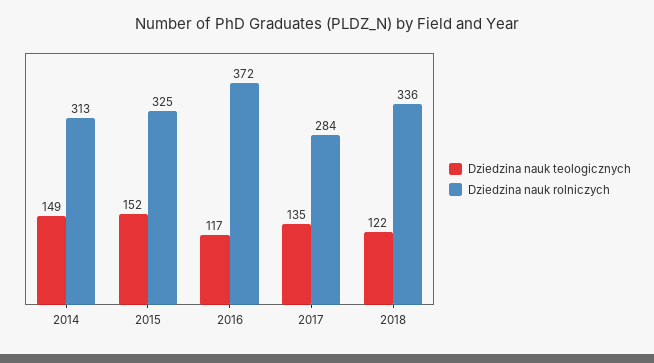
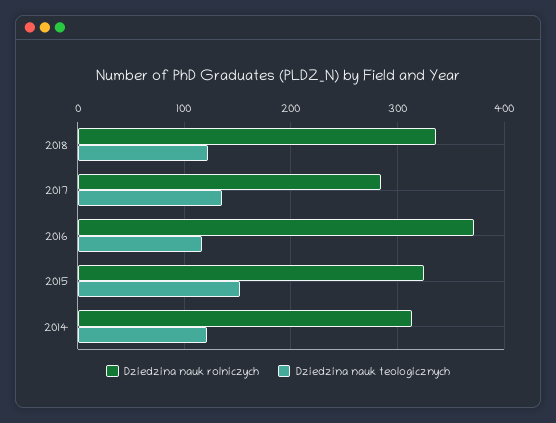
  {
    "Dziedzina nauk teologicznych": {
-     "2014": 149,
+     "2014": 120,
      "2015": 152,
      "2016": 117,
      "2017": 135,
      "2018": 122
    },
    "Dziedzina nauk rolniczych": {
      "2014": 313,
      "2015": 325,
      "2016": 372,
      "2017": 284,
      "2018": 336
    }
  }

